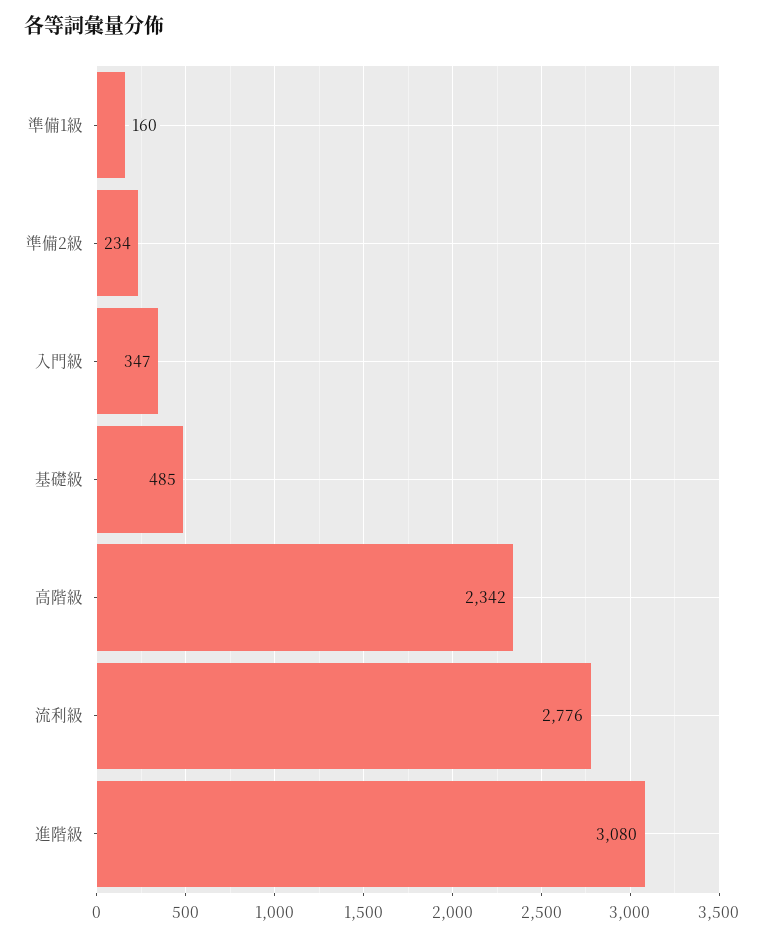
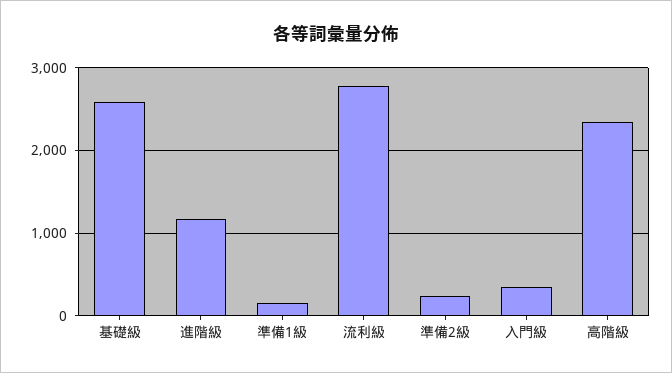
  {
    "準備1級": 160,
    "準備2級": 234,
    "入門級": 347,
-   "基礎級": 485,
+   "基礎級": 2600,
    "高階級": 2342,
    "流利級": 2776,
-   "進階級": 3080
+   "進階級": 1200
  }

